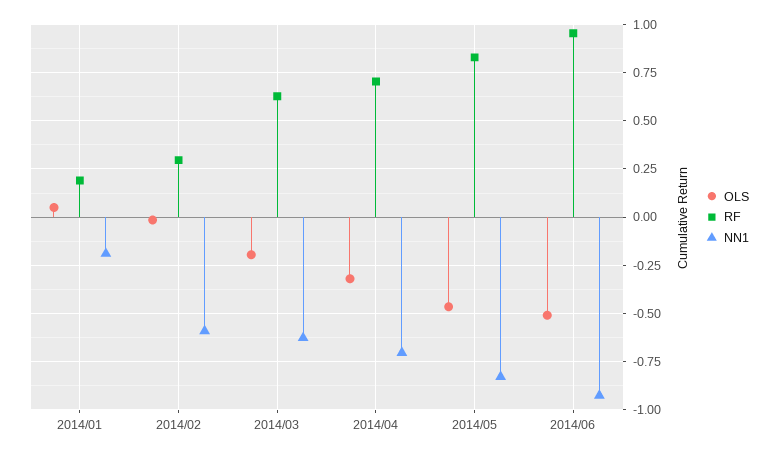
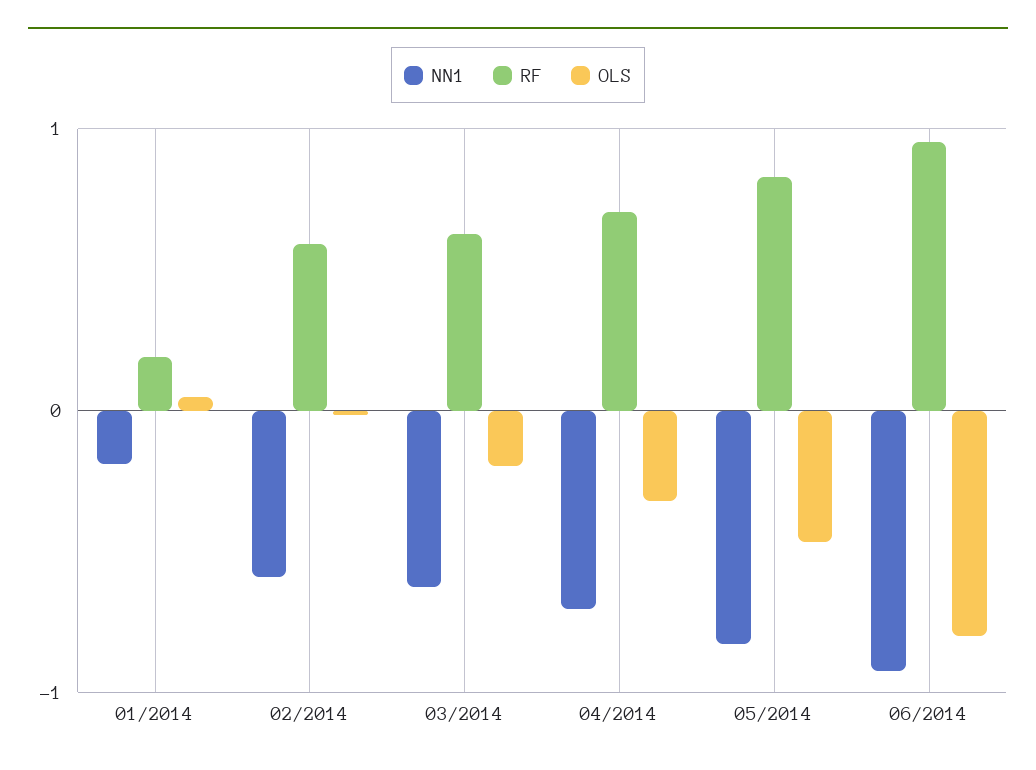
  {
    "OLS": {
      "2014/01": 0.05,
      "2014/02": 0,
      "2014/03": -0.2,
      "2014/04": -0.3,
      "2014/05": -0.45,
-     "2014/06": -0.5
+     "2014/06": -0.8
    },
    "RF": {
      "2014/01": 0.2,
-     "2014/02": 0.3,
+     "2014/02": 0.6,
      "2014/03": 0.65,
      "2014/04": 0.7,
      "2014/05": 0.85,
      "2014/06": 0.95
    },
    "NN1": {
      "2014/01": -0.2,
      "2014/02": -0.6,
      "2014/03": -0.65,
      "2014/04": -0.7,
      "2014/05": -0.85,
      "2014/06": -0.95
    }
  }

